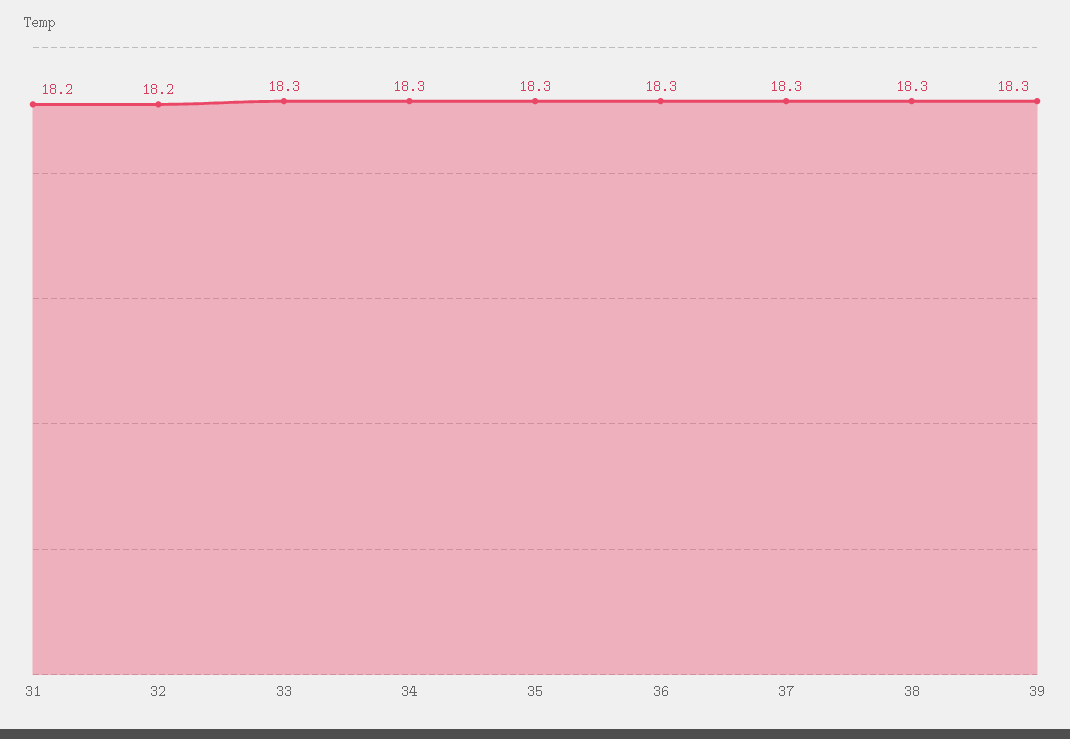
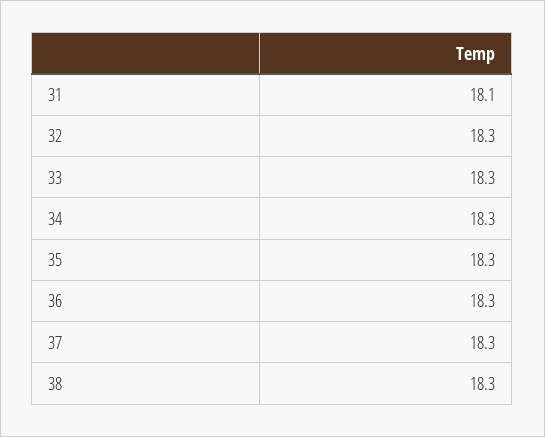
  {
-   "31": 18.2,
+   "31": 18.1,
-   "32": 18.2,
+   "32": 18.3,
    "33": 18.3,
    "34": 18.3,
    "35": 18.3,
    "36": 18.3,
    "37": 18.3,
-   "38": 18.3,
+   "38": 18.3
-   "39": 18.3
  }

